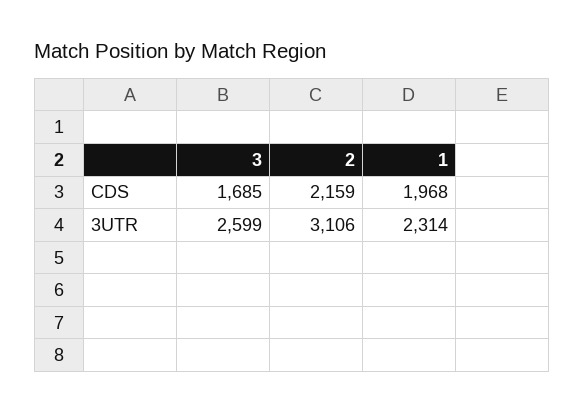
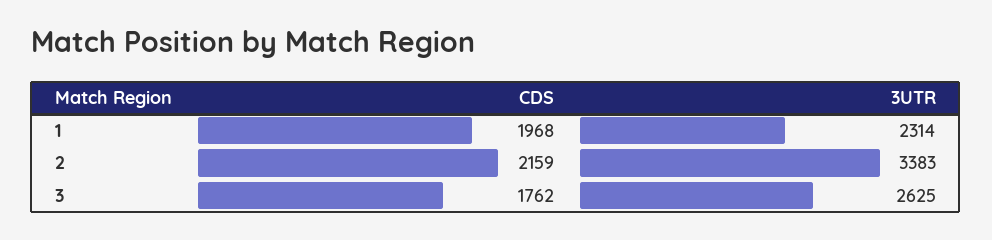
  {
    "3": {
-     "CDS": 1685,
+     "CDS": 1762,
-     "3UTR": 2599
+     "3UTR": 2625
    },
    "2": {
      "CDS": 2159,
-     "3UTR": 3106
+     "3UTR": 3383
    },
    "1": {
      "CDS": 1968,
      "3UTR": 2314
    }
  }

